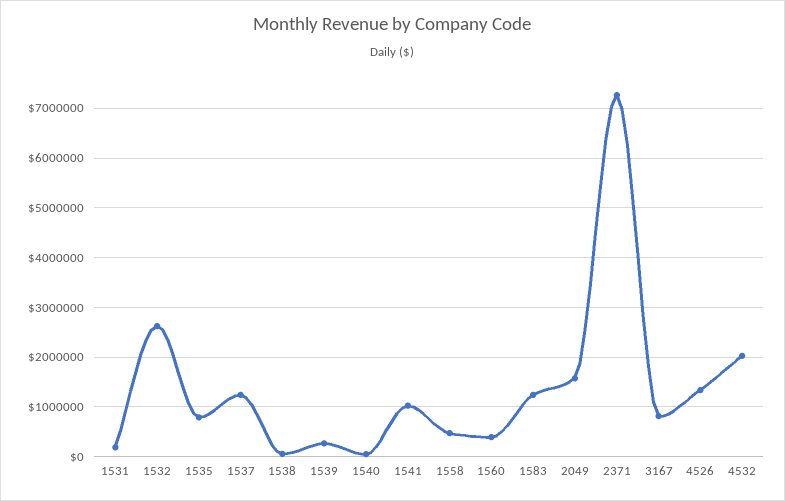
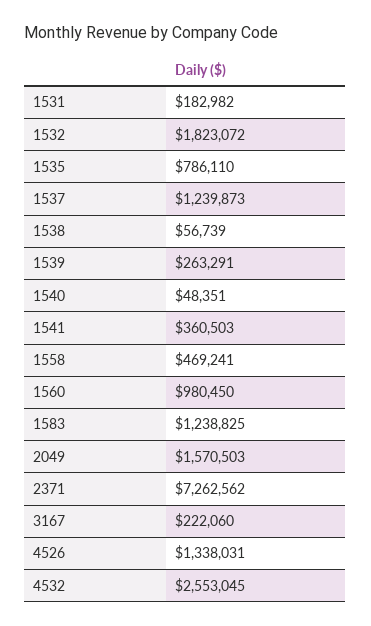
  {
    "1531": 182982,
-   "1532": 2600000,
+   "1532": 1823072,
    "1535": 786110,
    "1537": 1239873,
    "1538": 56739,
    "1539": 263291,
    "1540": 48351,
-   "1541": 1000000,
+   "1541": 360503,
    "1558": 469241,
-   "1560": 400000,
+   "1560": 980450,
    "1583": 1238825,
    "2049": 1570503,
    "2371": 7262562,
-   "3167": 800000,
+   "3167": 222060,
    "4526": 1338031,
-   "4532": 2000000
+   "4532": 2553045
  }

